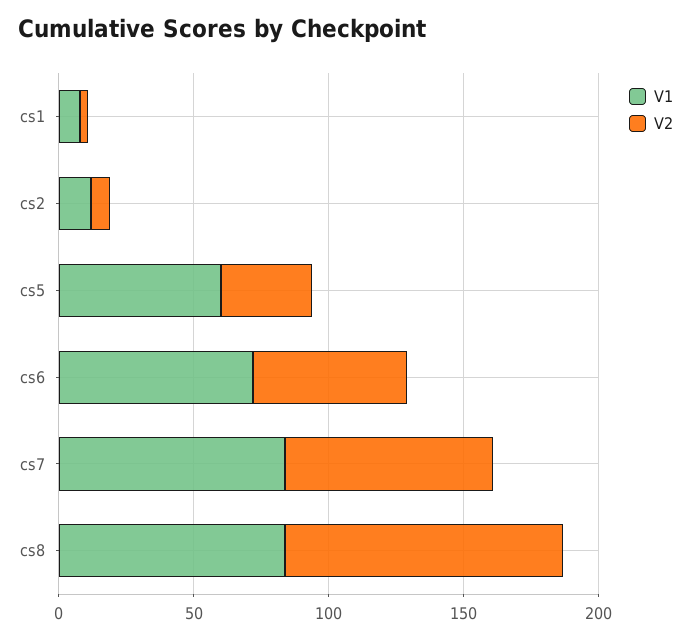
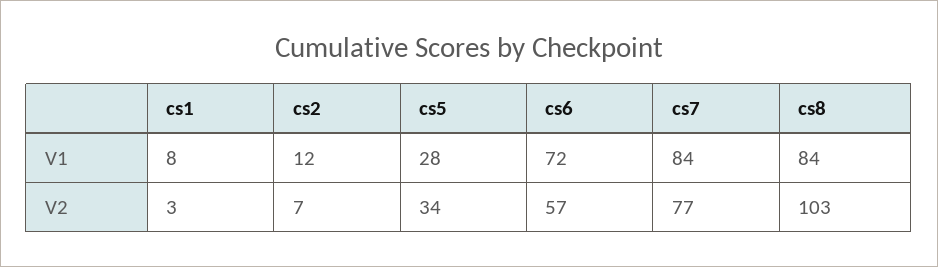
  {
    "V1": {
      "cs1": 8,
      "cs2": 12,
-     "cs5": 60,
+     "cs5": 28,
      "cs6": 72,
      "cs7": 84,
      "cs8": 84
    },
    "V2": {
      "cs1": 3,
      "cs2": 7,
      "cs5": 34,
      "cs6": 57,
      "cs7": 77,
      "cs8": 103
    }
  }

